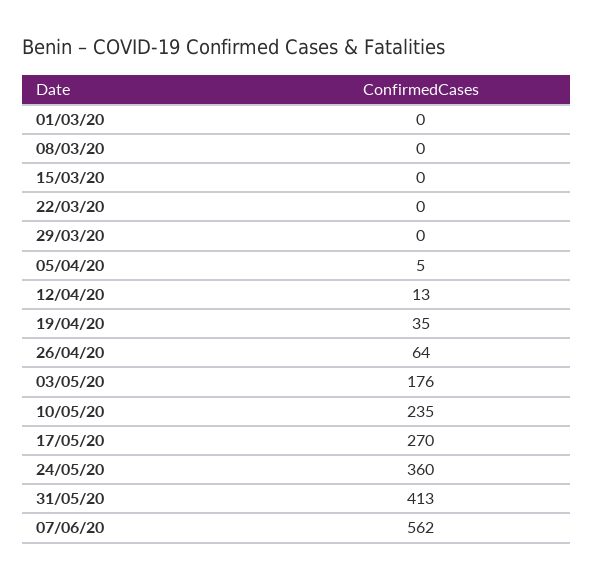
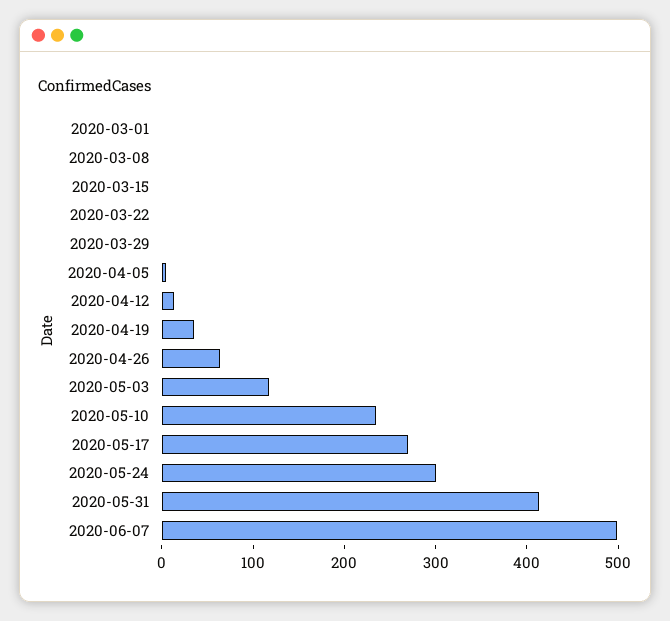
  {
    "01/03/20": 0,
    "08/03/20": 0,
    "15/03/20": 0,
    "22/03/20": 0,
    "29/03/20": 0,
    "05/04/20": 5,
    "12/04/20": 13,
    "19/04/20": 35,
    "26/04/20": 64,
-   "03/05/20": 176,
+   "03/05/20": 120,
    "10/05/20": 235,
    "17/05/20": 270,
-   "24/05/20": 360,
+   "24/05/20": 300,
    "31/05/20": 413,
-   "07/06/20": 562
+   "07/06/20": 500
  }

